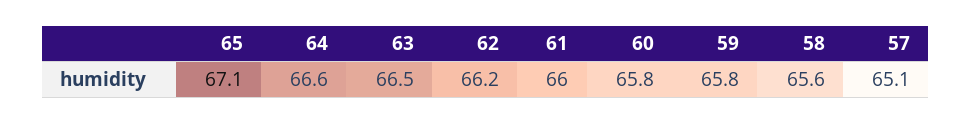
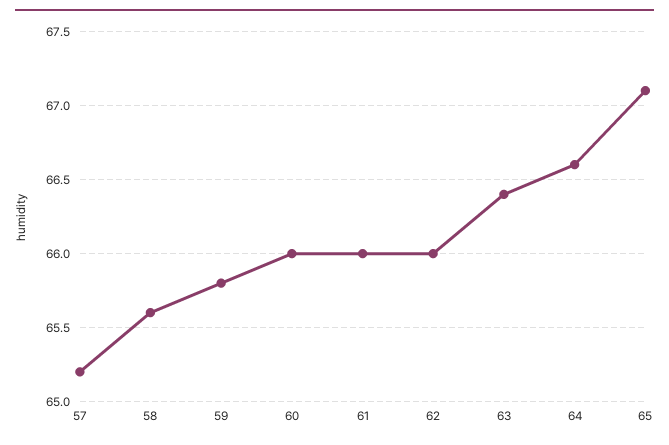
  {
    "65": 67.1,
    "64": 66.6,
-   "63": 66.5,
+   "63": 66.4,
-   "62": 66.2,
+   "62": 66,
    "61": 66,
-   "60": 65.8,
+   "60": 66,
    "59": 65.8,
    "58": 65.6,
-   "57": 65.1
+   "57": 65.2
  }

